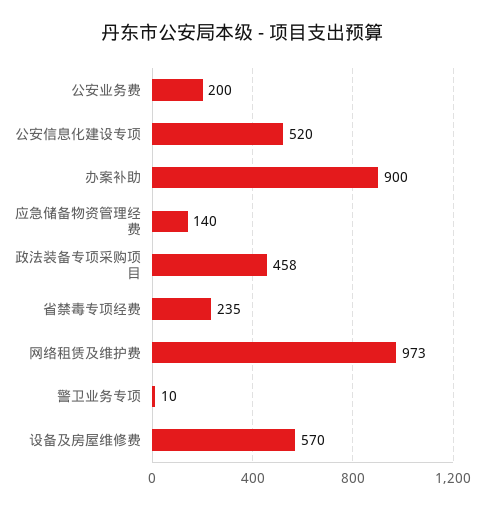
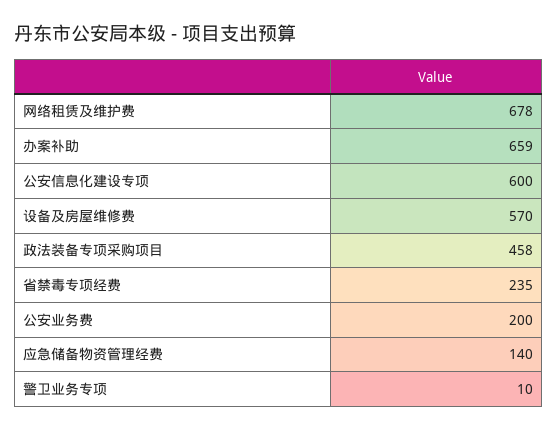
  {
    "公安业务费": 200,
-   "公安信息化建设专项": 520,
+   "公安信息化建设专项": 600,
-   "办案补助": 900,
+   "办案补助": 659,
    "应急储备物资管理经费": 140,
    "政法装备专项采购项目": 458,
    "省禁毒专项经费": 235,
-   "网络租赁及维护费": 973,
+   "网络租赁及维护费": 678,
    "警卫业务专项": 10,
    "设备及房屋维修费": 570
  }

